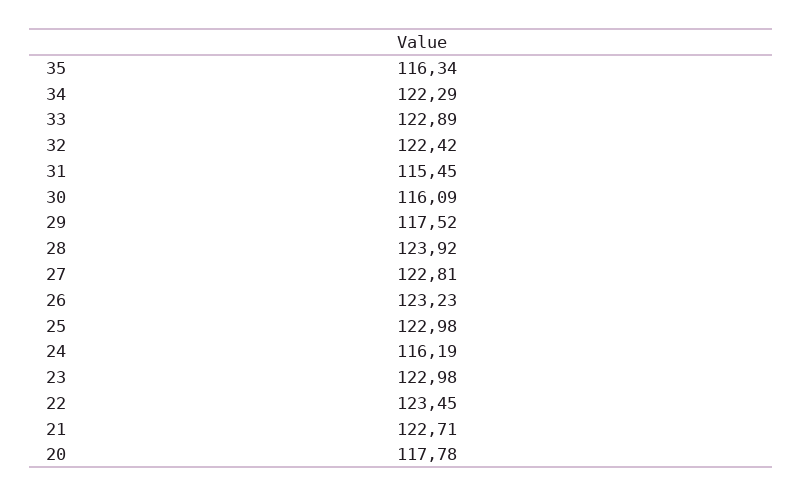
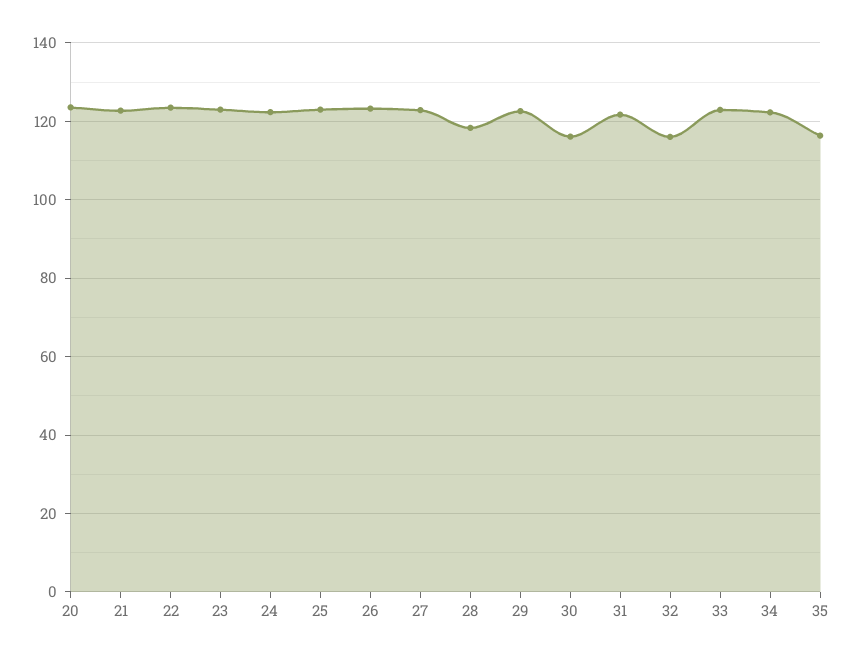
  {
    "35": 116.34,
    "34": 122.29,
    "33": 122.89,
-   "32": 122.42,
+   "32": 116,
-   "31": 115.45,
+   "31": 122,
    "30": 116.09,
-   "29": 117.52,
+   "29": 122,
-   "28": 123.92,
+   "28": 118,
    "27": 122.81,
    "26": 123.23,
    "25": 122.98,
-   "24": 116.19,
+   "24": 122,
    "23": 122.98,
    "22": 123.45,
    "21": 122.71,
-   "20": 117.78
+   "20": 124
  }

